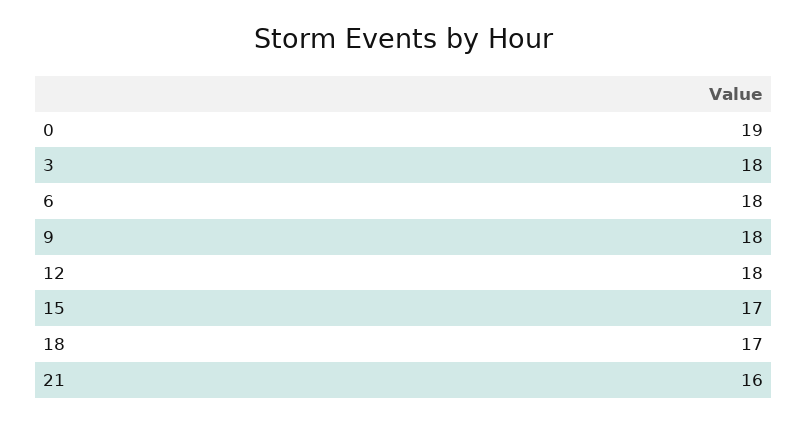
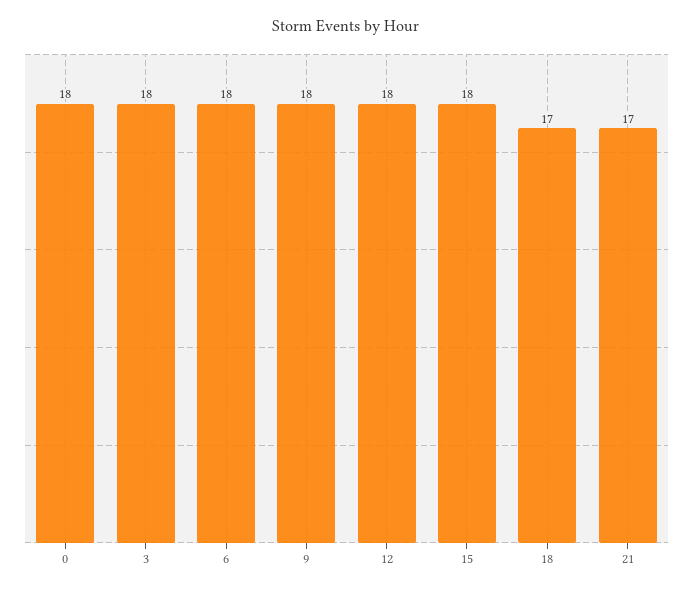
  {
-   "0": 19,
+   "0": 18,
    "3": 18,
    "6": 18,
    "9": 18,
    "12": 18,
-   "15": 17,
+   "15": 18,
    "18": 17,
-   "21": 16
+   "21": 17
  }

